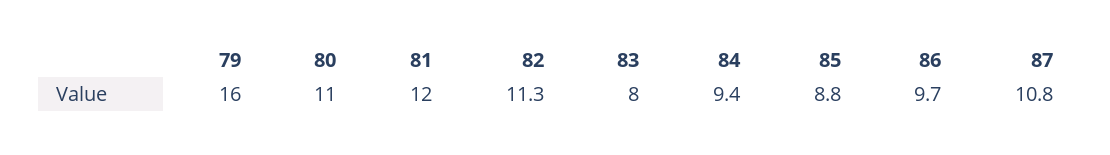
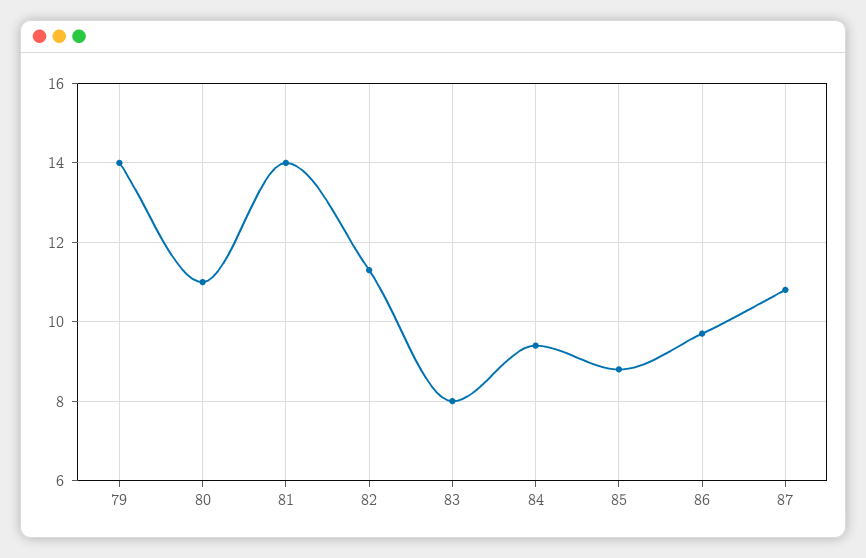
  {
-   "79": 16,
+   "79": 14,
    "80": 11,
-   "81": 12,
+   "81": 14,
    "82": 11.3,
    "83": 8,
    "84": 9.4,
    "85": 8.8,
    "86": 9.7,
    "87": 10.8
  }

